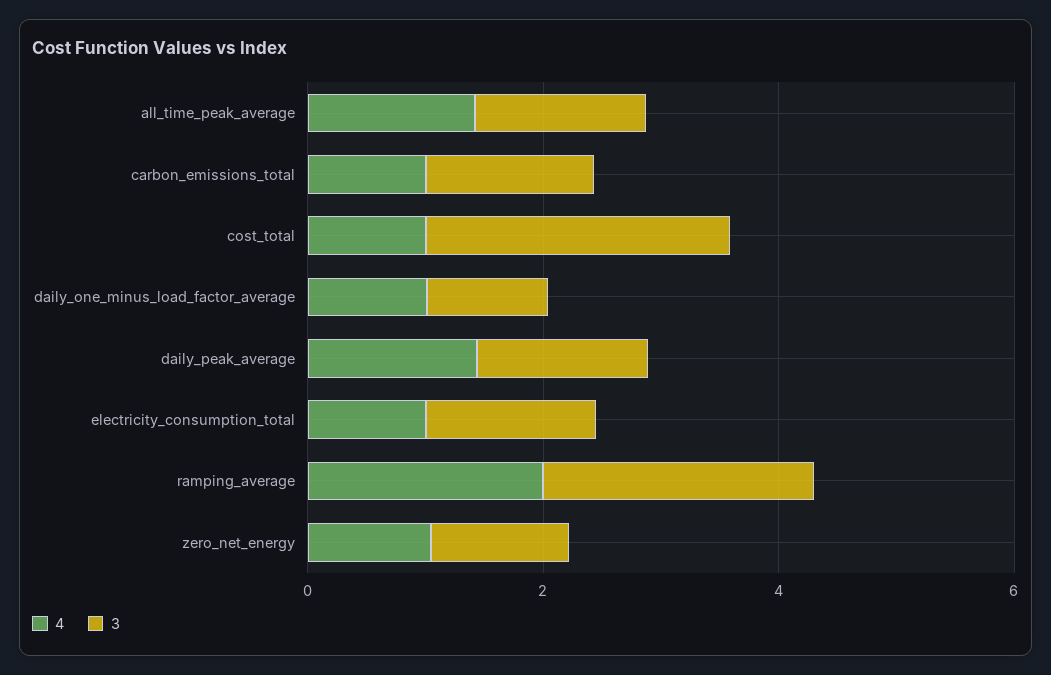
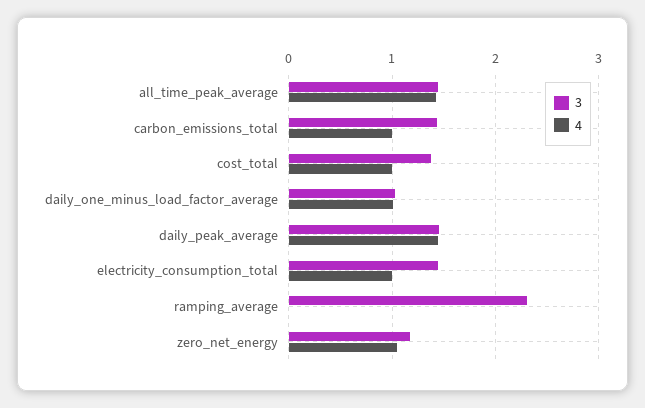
  {
    "4": {
      "all_time_peak_average": 1.4,
      "carbon_emissions_total": 1,
      "cost_total": 1,
      "daily_one_minus_load_factor_average": 1,
      "daily_peak_average": 1.4,
      "electricity_consumption_total": 1,
-     "ramping_average": 2,
+     "ramping_average": 0,
      "zero_net_energy": 1.1
    },
    "3": {
      "all_time_peak_average": 1.4,
      "carbon_emissions_total": 1.4,
-     "cost_total": 2.5,
+     "cost_total": 1.4,
      "daily_one_minus_load_factor_average": 1,
      "daily_peak_average": 1.5,
      "electricity_consumption_total": 1.4,
      "ramping_average": 2.3,
      "zero_net_energy": 1.2
    }
  }

